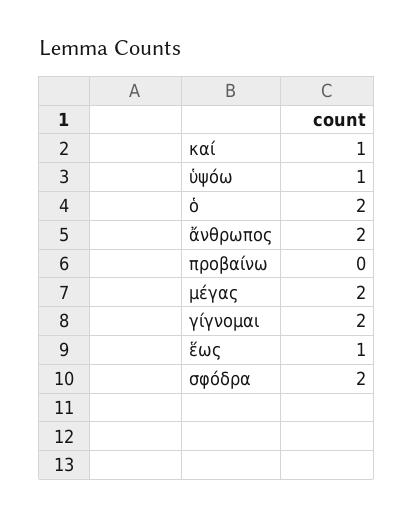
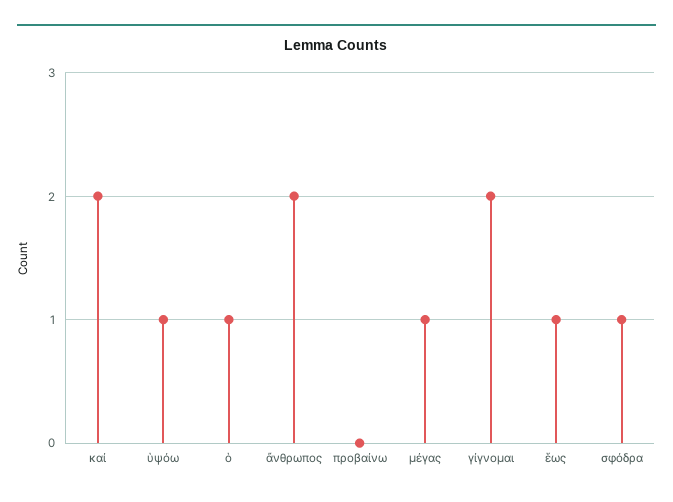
  {
-   "καί": 1,
+   "καί": 2,
    "ὑψόω": 1,
-   "ὁ": 2,
+   "ὁ": 1,
    "ἄνθρωπος": 2,
    "προβαίνω": 0,
-   "μέγας": 2,
+   "μέγας": 1,
    "γίγνομαι": 2,
    "ἕως": 1,
-   "σφόδρα": 2
+   "σφόδρα": 1
  }

